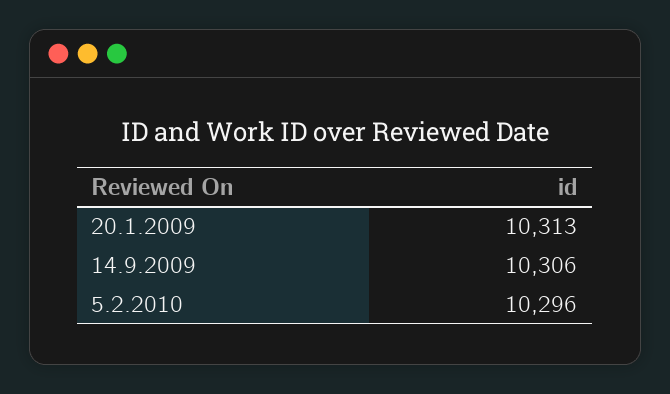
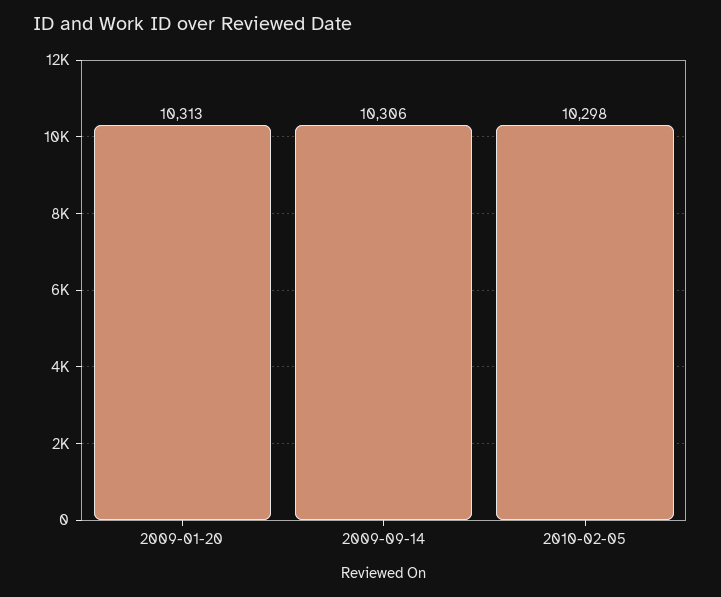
  {
    "20.1.2009": 10313,
    "14.9.2009": 10306,
-   "5.2.2010": 10296
+   "5.2.2010": 10298
  }

